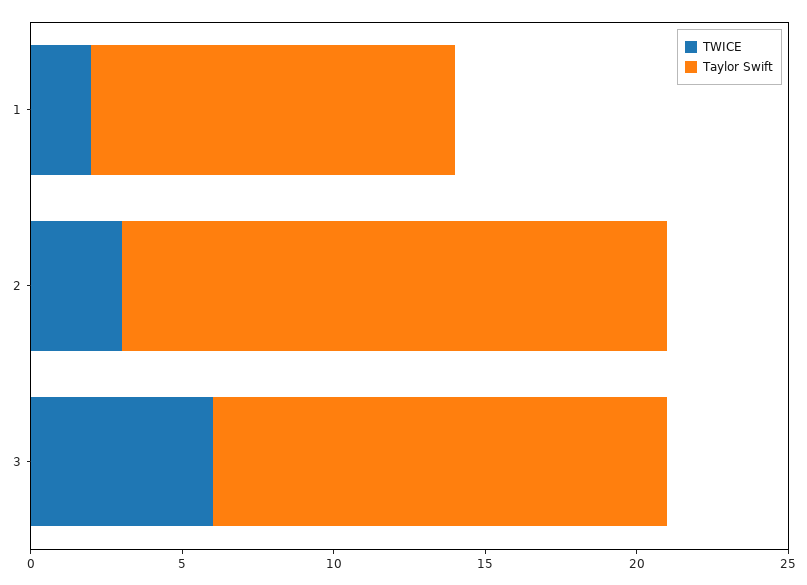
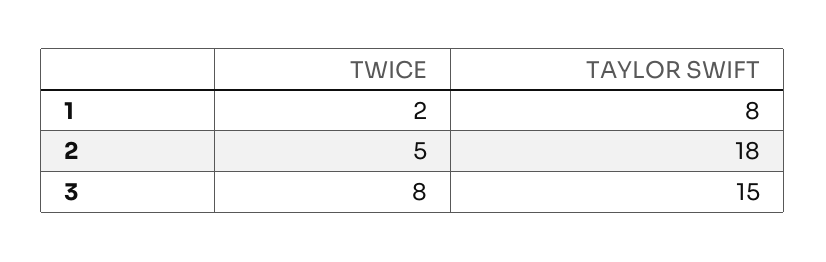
  {
    "TWICE": {
      "1": 2,
-     "2": 3,
+     "2": 5,
-     "3": 6
+     "3": 8
    },
    "Taylor Swift": {
-     "1": 12,
+     "1": 8,
      "2": 18,
      "3": 15
    }
  }

